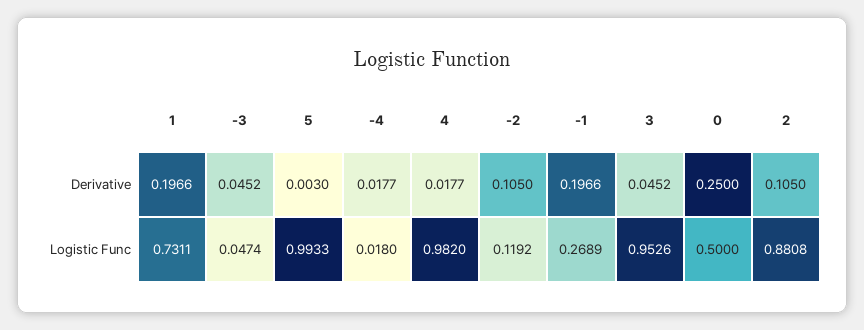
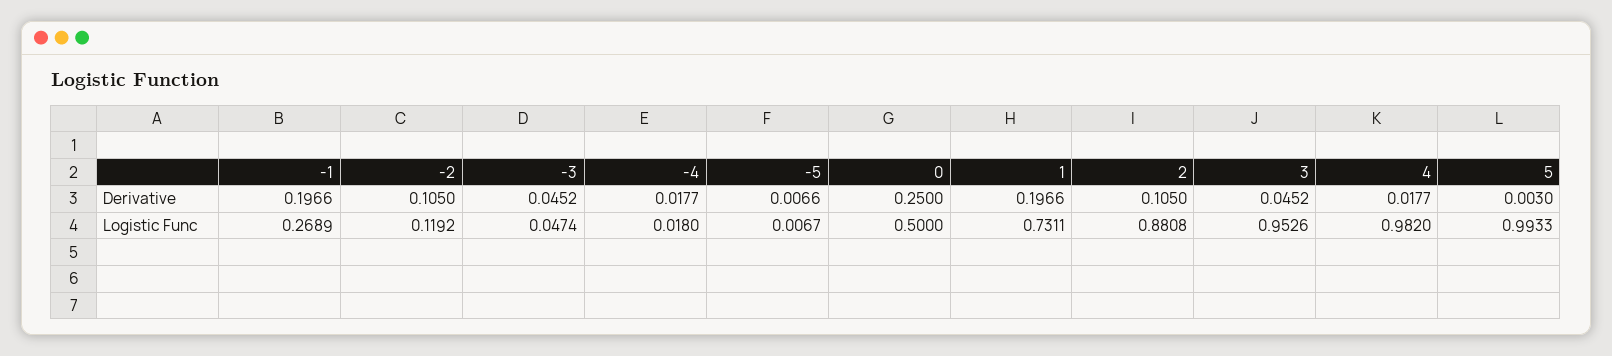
  {
    "1": {
      "Derivative": 0.1966,
      "Logistic Func": 0.7311
    },
    "-3": {
      "Derivative": 0.0452,
      "Logistic Func": 0.0474
    },
    "5": {
      "Derivative": 0.003,
      "Logistic Func": 0.9933
    },
    "-4": {
      "Derivative": 0.0177,
      "Logistic Func": 0.018
    },
    "4": {
      "Derivative": 0.0177,
      "Logistic Func": 0.982
    },
    "-2": {
      "Derivative": 0.105,
      "Logistic Func": 0.1192
    },
    "-1": {
      "Derivative": 0.1966,
      "Logistic Func": 0.2689
    },
    "3": {
      "Derivative": 0.0452,
      "Logistic Func": 0.9526
    },
    "0": {
      "Derivative": 0.25,
      "Logistic Func": 0.5
    },
    "2": {
      "Derivative": 0.105,
      "Logistic Func": 0.8808
-   }
+   },
+   "-5": {
+     "Derivative": 0.0066,
+     "Logistic Func": 0.0067
+   }
  }

